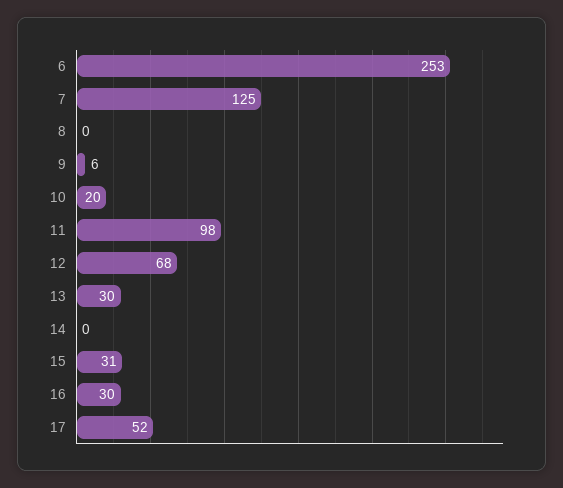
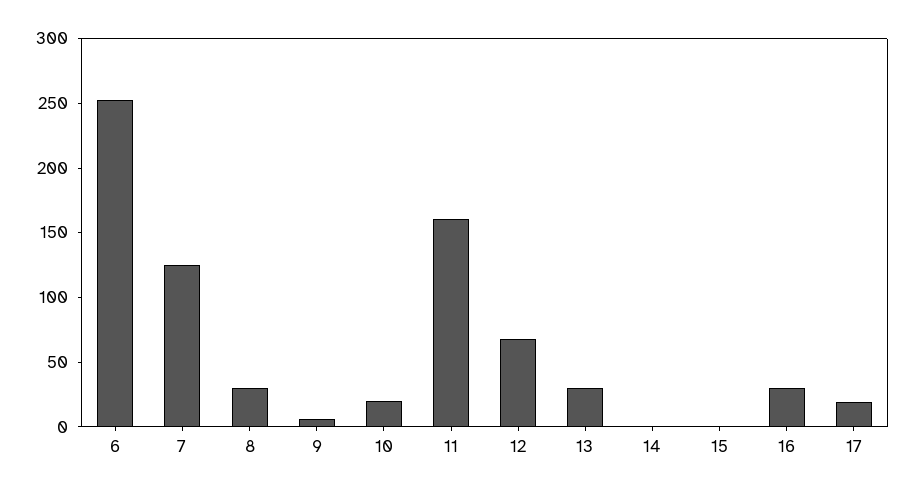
  {
    "6": 253,
    "7": 125,
-   "8": 0,
+   "8": 30,
    "9": 6,
    "10": 20,
-   "11": 98,
+   "11": 160,
    "12": 68,
    "13": 30,
    "14": 0,
-   "15": 31,
+   "15": 0,
    "16": 30,
-   "17": 52
+   "17": 20
  }

